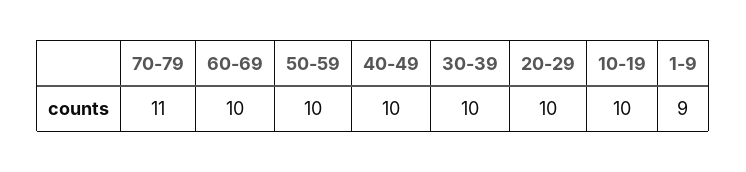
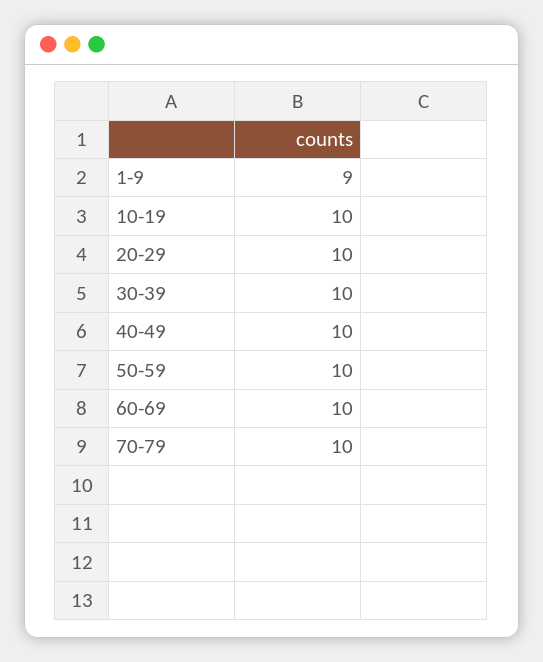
  {
-   "70-79": 11,
+   "70-79": 10,
    "60-69": 10,
    "50-59": 10,
    "40-49": 10,
    "30-39": 10,
    "20-29": 10,
    "10-19": 10,
    "1-9": 9
  }

